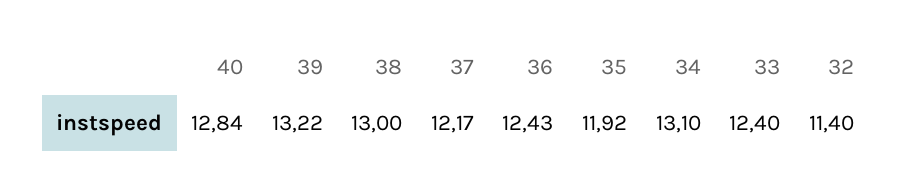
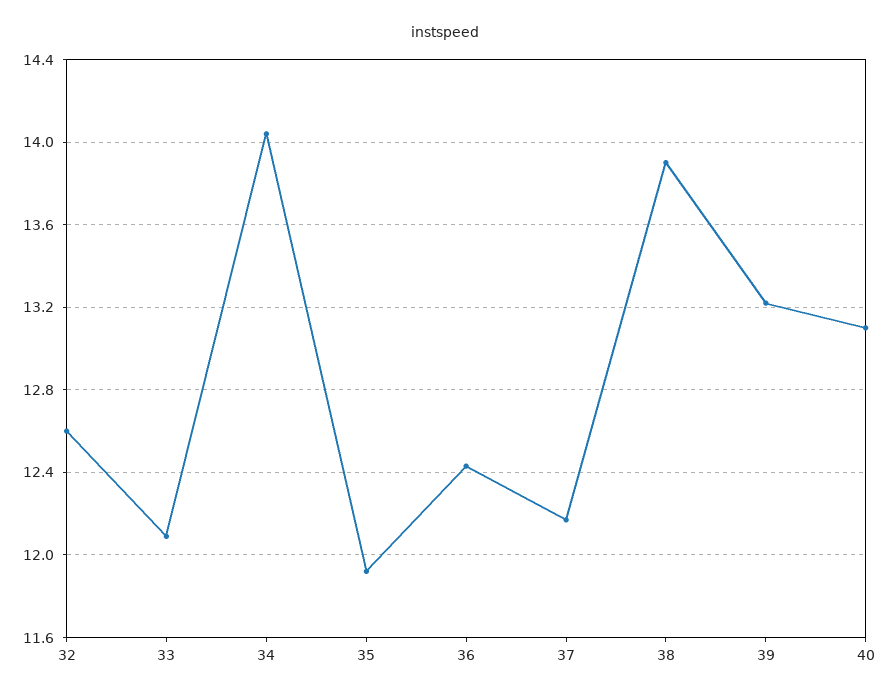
  {
-   "40": 12.84,
+   "40": 13.1,
    "39": 13.22,
-   "38": 13,
+   "38": 13.9,
    "37": 12.17,
    "36": 12.43,
    "35": 11.92,
-   "34": 13.1,
+   "34": 14.05,
-   "33": 12.4,
+   "33": 12.1,
-   "32": 11.4
+   "32": 12.6
  }

